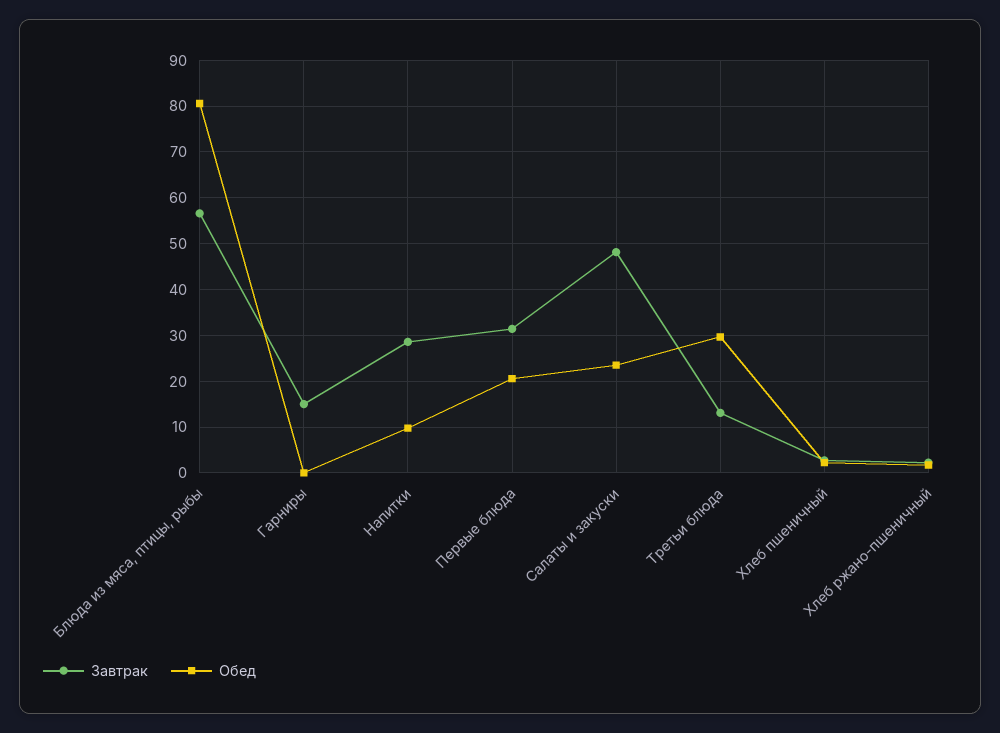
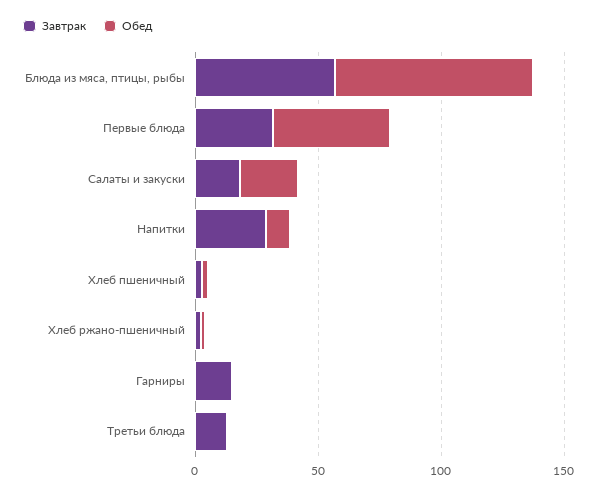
  {
    "Завтрак": {
      "Блюда из мяса, птицы, рыбы": 56,
      "Гарниры": 16,
      "Напитки": 28,
      "Первые блюда": 32,
-     "Салаты и закуски": 48,
+     "Салаты и закуски": 20,
      "Третьи блюда": 14,
      "Хлеб пшеничный": 2,
      "Хлеб ржано-пшеничный": 2
    },
    "Обед": {
      "Блюда из мяса, птицы, рыбы": 80,
      "Гарниры": 0,
      "Напитки": 10,
-     "Первые блюда": 20,
+     "Первые блюда": 50,
      "Салаты и закуски": 24,
-     "Третьи блюда": 30,
+     "Третьи блюда": 0,
      "Хлеб пшеничный": 2,
      "Хлеб ржано-пшеничный": 2
    }
  }

